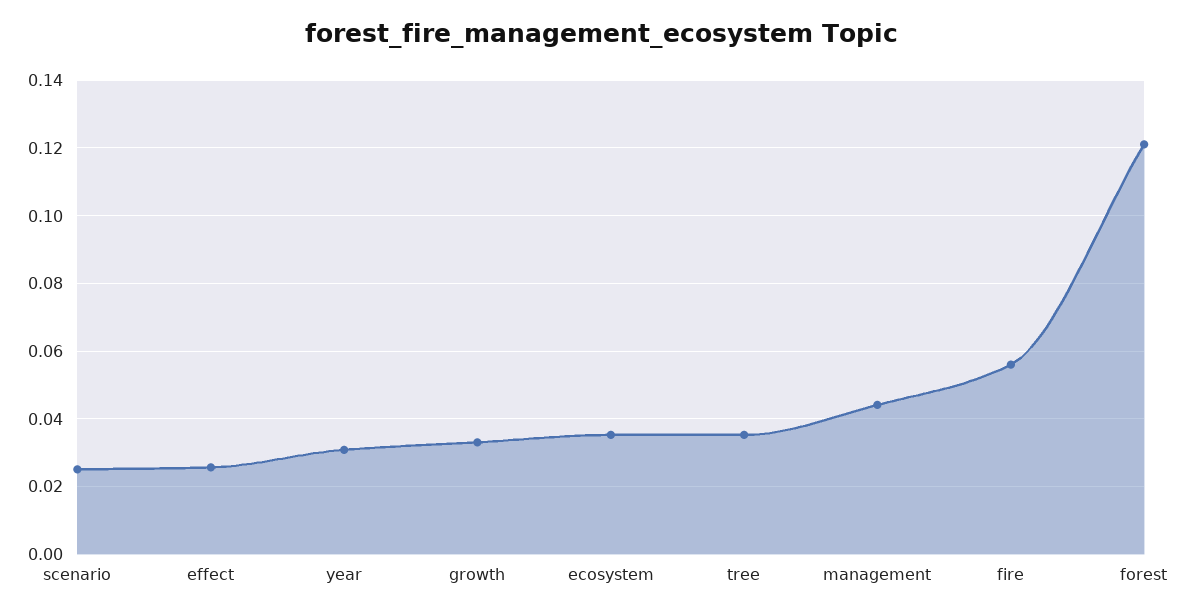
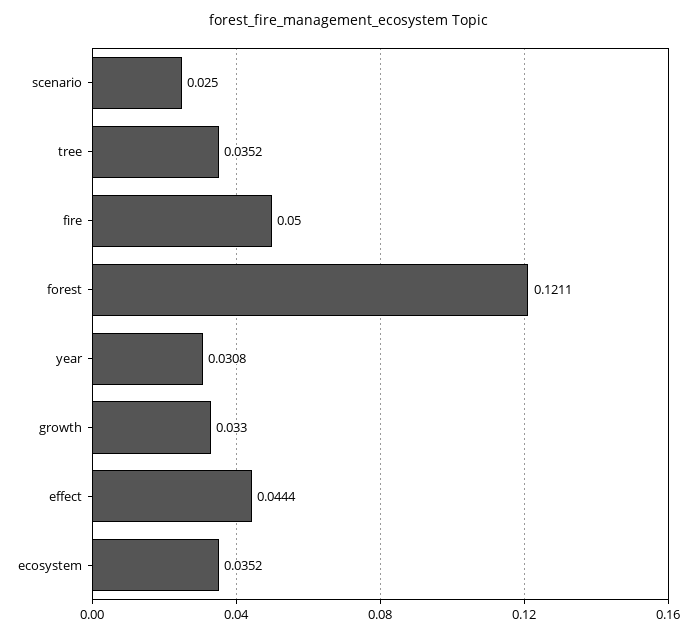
  {
    "scenario": 0.025,
-   "effect": 0.026,
+   "effect": 0.0444,
    "year": 0.0308,
    "growth": 0.033,
    "ecosystem": 0.0352,
    "tree": 0.0352,
-   "management": 0.044,
-   "fire": 0.056,
+   "fire": 0.05,
    "forest": 0.1211
  }

